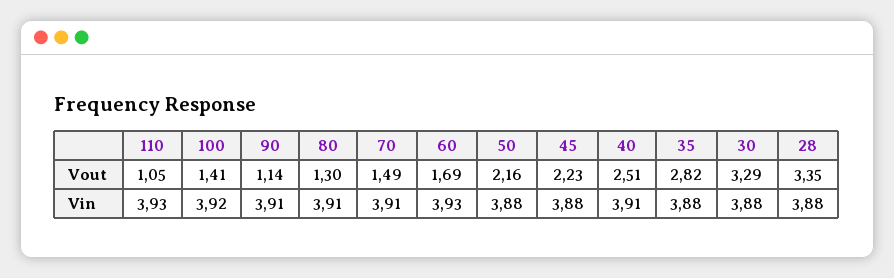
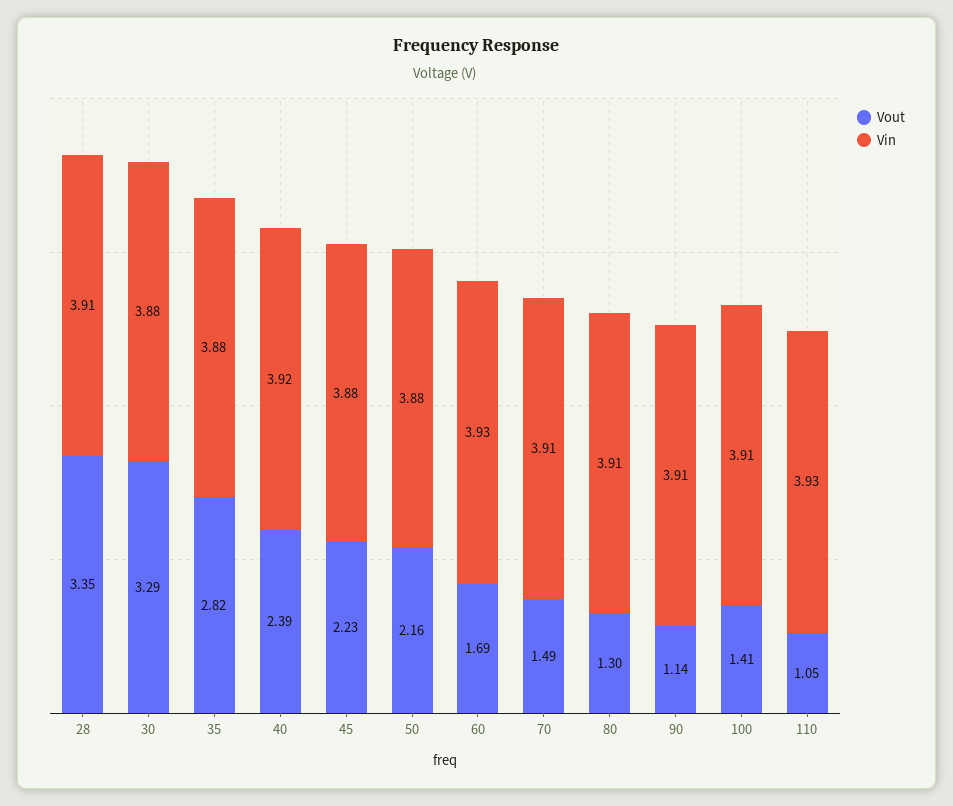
  {
    "Vout": {
      "110": 1.05,
      "100": 1.41,
      "90": 1.14,
      "80": 1.3,
      "70": 1.49,
      "60": 1.69,
      "50": 2.16,
      "45": 2.23,
-     "40": 2.51,
+     "40": 2.39,
      "35": 2.82,
      "30": 3.29,
      "28": 3.35
    },
    "Vin": {
      "110": 3.93,
-     "100": 3.92,
+     "100": 3.91,
      "90": 3.91,
      "80": 3.91,
      "70": 3.91,
      "60": 3.93,
      "50": 3.88,
      "45": 3.88,
-     "40": 3.91,
+     "40": 3.92,
      "35": 3.88,
      "30": 3.88,
-     "28": 3.88
+     "28": 3.91
    }
  }

